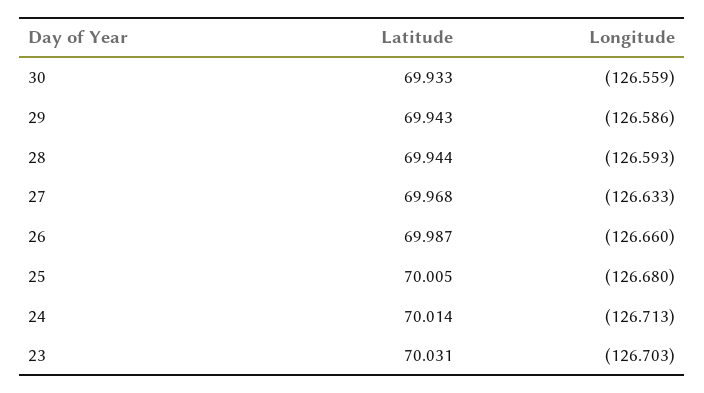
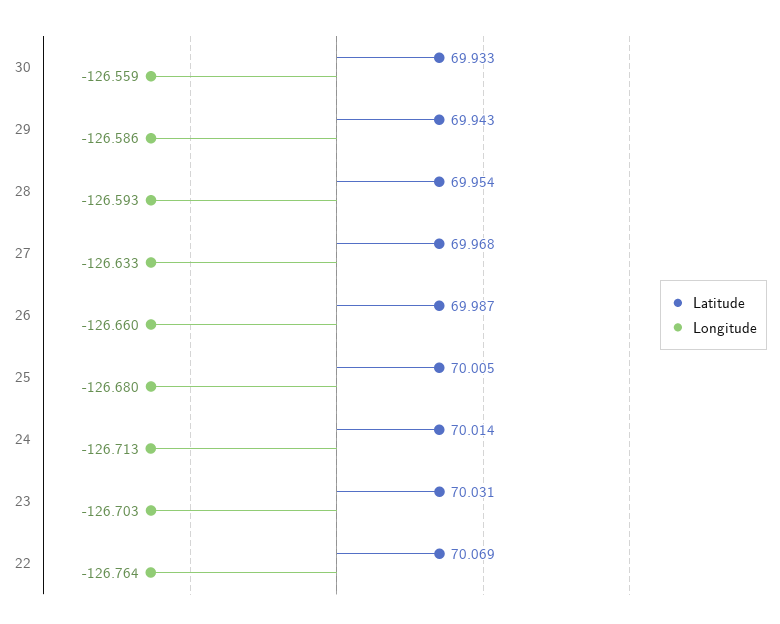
  {
    "Latitude": {
      "30": 69.933,
      "29": 69.943,
-     "28": 69.944,
+     "28": 69.954,
      "27": 69.968,
      "26": 69.987,
      "25": 70.005,
      "24": 70.014,
-     "23": 70.031
+     "23": 70.031,
+     "22": 70.069
    },
    "Longitude": {
      "30": -126.559,
      "29": -126.586,
      "28": -126.593,
      "27": -126.633,
      "26": -126.66,
      "25": -126.68,
      "24": -126.713,
-     "23": -126.703
+     "23": -126.703,
+     "22": -126.764
    }
  }

